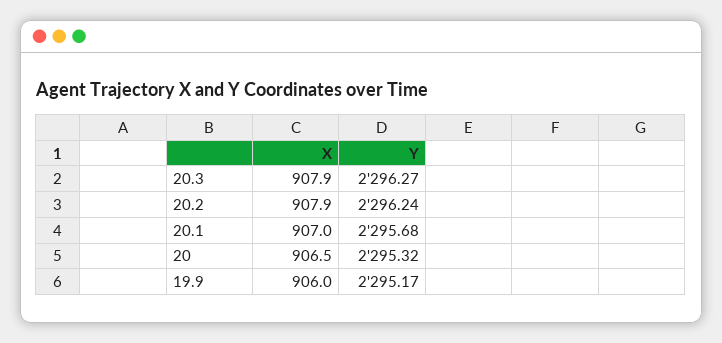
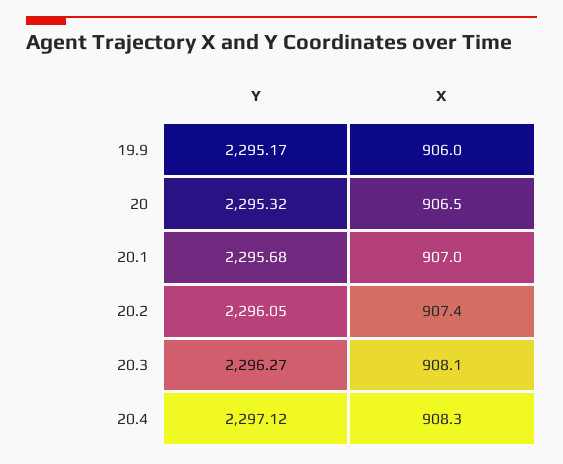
  {
    "X": {
-     "20.3": 907.9,
+     "20.3": 908.1,
-     "20.2": 907.9,
+     "20.2": 907.4,
      "20.1": 907,
      "20": 906.5,
-     "19.9": 906
+     "19.9": 906,
+     "20.4": 908.3
    },
    "Y": {
      "20.3": 2296.27,
-     "20.2": 2296.24,
+     "20.2": 2296.05,
      "20.1": 2295.68,
      "20": 2295.32,
-     "19.9": 2295.17
+     "19.9": 2295.17,
+     "20.4": 2297.12
    }
  }

